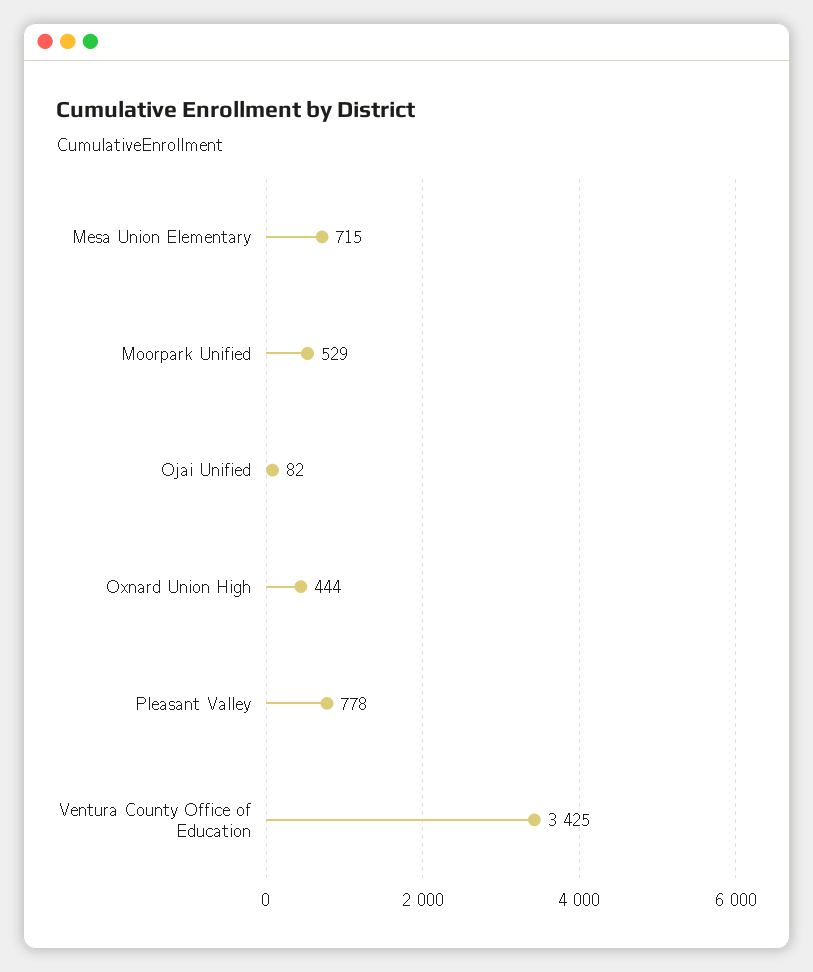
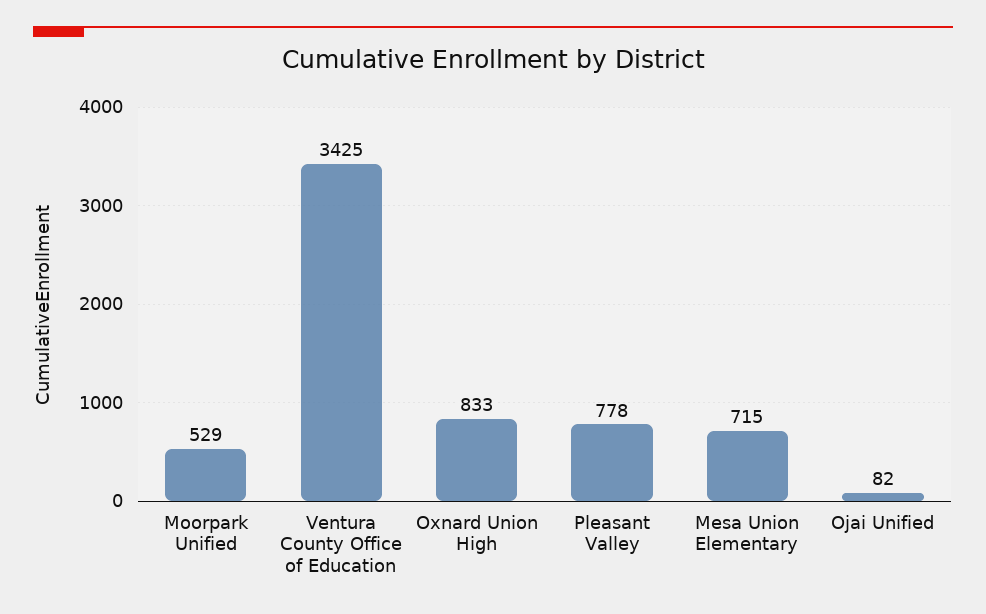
  {
    "Mesa Union Elementary": 715,
    "Moorpark Unified": 529,
    "Ojai Unified": 82,
-   "Oxnard Union High": 444,
+   "Oxnard Union High": 833,
    "Pleasant Valley": 778,
    "Ventura County Office of Education": 3425
  }

